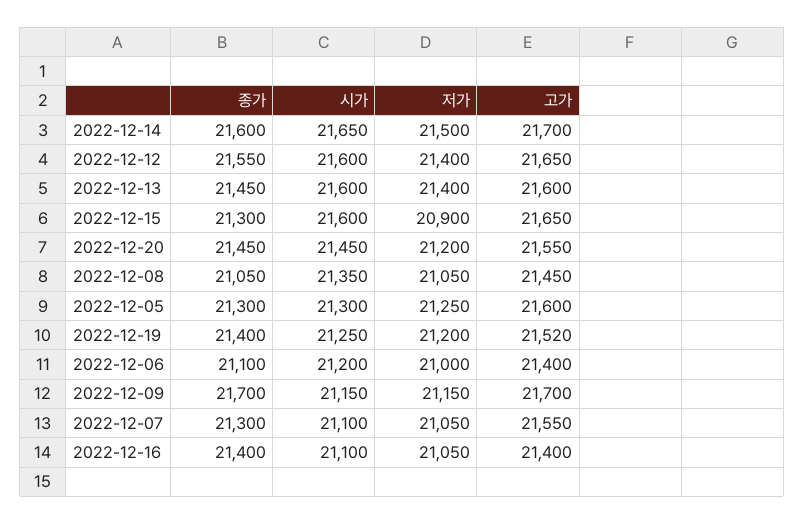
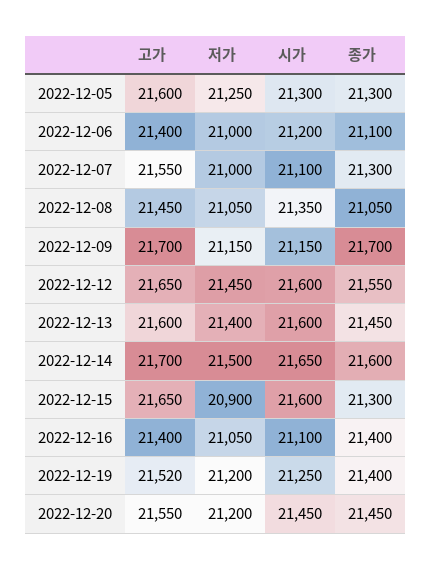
  {
    "종가": {
      "2022-12-14": 21600,
      "2022-12-12": 21550,
      "2022-12-13": 21450,
      "2022-12-15": 21300,
      "2022-12-20": 21450,
      "2022-12-08": 21050,
      "2022-12-05": 21300,
      "2022-12-19": 21400,
      "2022-12-06": 21100,
      "2022-12-09": 21700,
      "2022-12-07": 21300,
      "2022-12-16": 21400
    },
    "시가": {
      "2022-12-14": 21650,
      "2022-12-12": 21600,
      "2022-12-13": 21600,
      "2022-12-15": 21600,
      "2022-12-20": 21450,
      "2022-12-08": 21350,
      "2022-12-05": 21300,
      "2022-12-19": 21250,
      "2022-12-06": 21200,
      "2022-12-09": 21150,
      "2022-12-07": 21100,
      "2022-12-16": 21100
    },
    "저가": {
      "2022-12-14": 21500,
-     "2022-12-12": 21400,
+     "2022-12-12": 21450,
      "2022-12-13": 21400,
      "2022-12-15": 20900,
      "2022-12-20": 21200,
      "2022-12-08": 21050,
      "2022-12-05": 21250,
      "2022-12-19": 21200,
      "2022-12-06": 21000,
      "2022-12-09": 21150,
-     "2022-12-07": 21050,
+     "2022-12-07": 21000,
      "2022-12-16": 21050
    },
    "고가": {
      "2022-12-14": 21700,
      "2022-12-12": 21650,
      "2022-12-13": 21600,
      "2022-12-15": 21650,
      "2022-12-20": 21550,
      "2022-12-08": 21450,
      "2022-12-05": 21600,
      "2022-12-19": 21520,
      "2022-12-06": 21400,
      "2022-12-09": 21700,
      "2022-12-07": 21550,
      "2022-12-16": 21400
    }
  }

